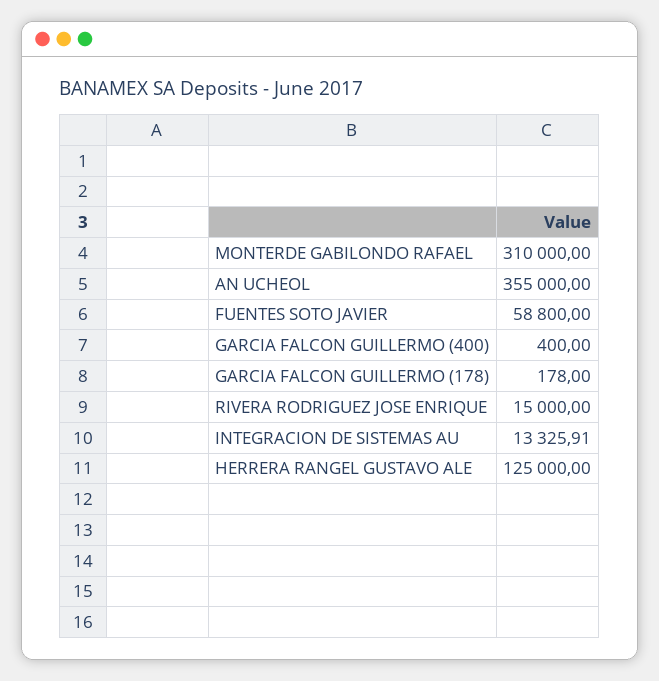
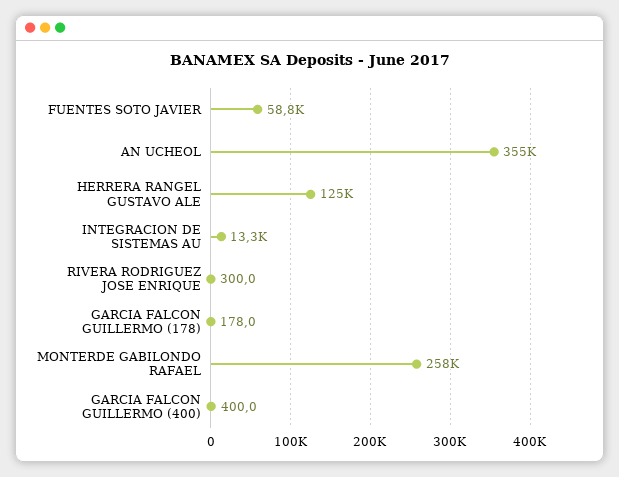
  {
-   "MONTERDE GABILONDO RAFAEL": 310000,
+   "MONTERDE GABILONDO RAFAEL": 258000,
    "AN UCHEOL": 355000,
    "FUENTES SOTO JAVIER": 58800,
    "GARCIA FALCON GUILLERMO (400)": 400,
    "GARCIA FALCON GUILLERMO (178)": 178,
-   "RIVERA RODRIGUEZ JOSE ENRIQUE": 15000,
+   "RIVERA RODRIGUEZ JOSE ENRIQUE": 300,
    "INTEGRACION DE SISTEMAS AU": 13325.91,
    "HERRERA RANGEL GUSTAVO ALE": 125000
  }

